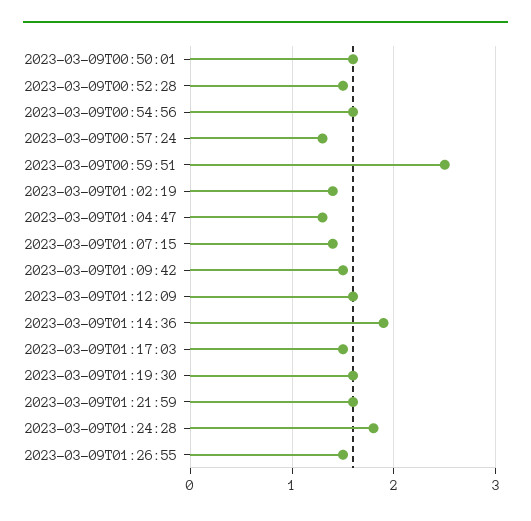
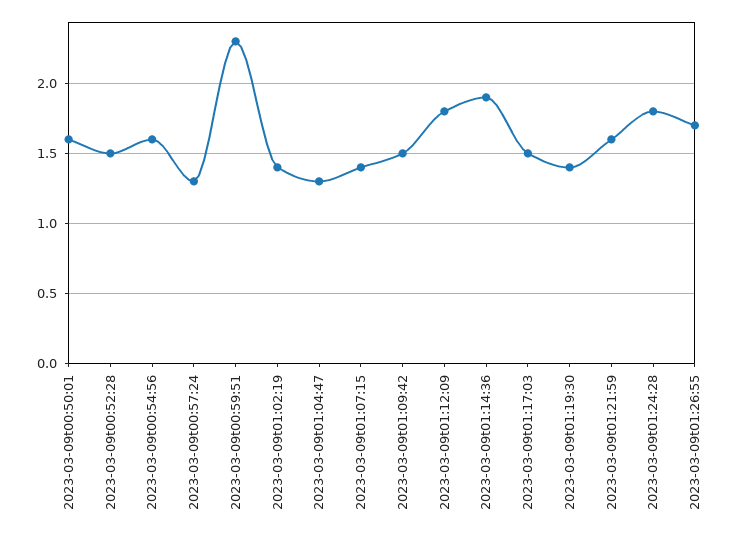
  {
    "2023-03-09T00:50:01": 1.6,
    "2023-03-09T00:52:28": 1.5,
    "2023-03-09T00:54:56": 1.6,
    "2023-03-09T00:57:24": 1.3,
-   "2023-03-09T00:59:51": 2.5,
+   "2023-03-09T00:59:51": 2.3,
    "2023-03-09T01:02:19": 1.4,
    "2023-03-09T01:04:47": 1.3,
    "2023-03-09T01:07:15": 1.4,
    "2023-03-09T01:09:42": 1.5,
-   "2023-03-09T01:12:09": 1.6,
+   "2023-03-09T01:12:09": 1.8,
    "2023-03-09T01:14:36": 1.9,
    "2023-03-09T01:17:03": 1.5,
-   "2023-03-09T01:19:30": 1.6,
+   "2023-03-09T01:19:30": 1.4,
    "2023-03-09T01:21:59": 1.6,
    "2023-03-09T01:24:28": 1.8,
-   "2023-03-09T01:26:55": 1.5
+   "2023-03-09T01:26:55": 1.7
  }

